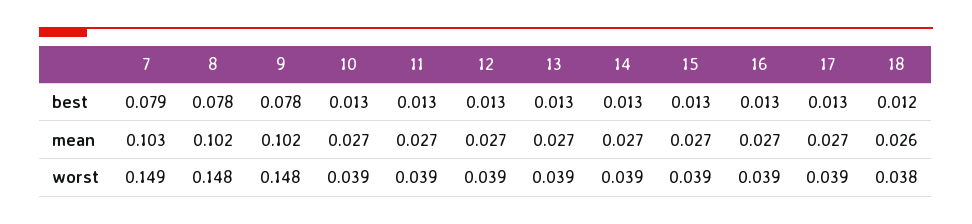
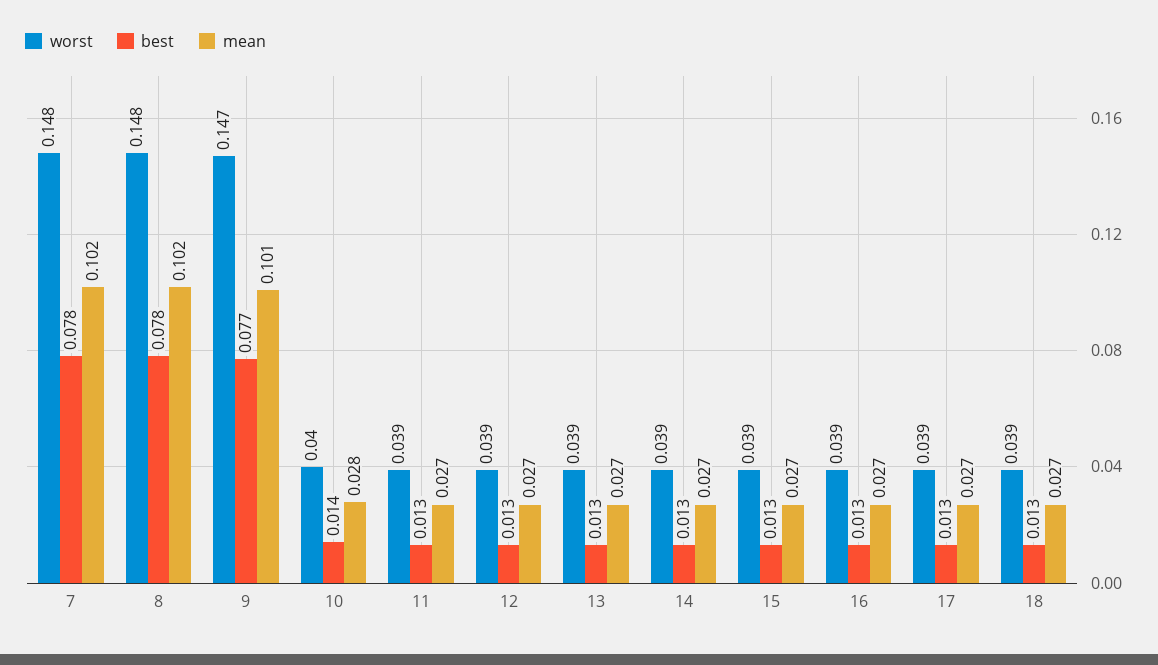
  {
    "best": {
-     "7": 0.079,
+     "7": 0.078,
      "8": 0.078,
-     "9": 0.078,
+     "9": 0.077,
-     "10": 0.013,
+     "10": 0.014,
      "11": 0.013,
      "12": 0.013,
      "13": 0.013,
      "14": 0.013,
      "15": 0.013,
      "16": 0.013,
      "17": 0.013,
-     "18": 0.012
+     "18": 0.013
    },
    "mean": {
-     "7": 0.103,
+     "7": 0.102,
      "8": 0.102,
-     "9": 0.102,
+     "9": 0.101,
-     "10": 0.027,
+     "10": 0.028,
      "11": 0.027,
      "12": 0.027,
      "13": 0.027,
      "14": 0.027,
      "15": 0.027,
      "16": 0.027,
      "17": 0.027,
-     "18": 0.026
+     "18": 0.027
    },
    "worst": {
-     "7": 0.149,
+     "7": 0.148,
      "8": 0.148,
-     "9": 0.148,
+     "9": 0.147,
-     "10": 0.039,
+     "10": 0.04,
      "11": 0.039,
      "12": 0.039,
      "13": 0.039,
      "14": 0.039,
      "15": 0.039,
      "16": 0.039,
      "17": 0.039,
-     "18": 0.038
+     "18": 0.039
    }
  }

